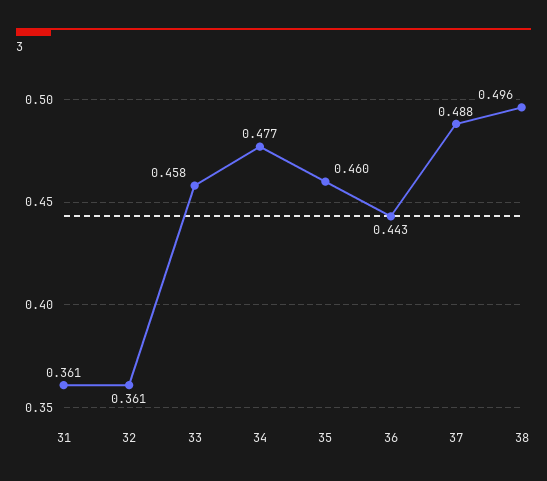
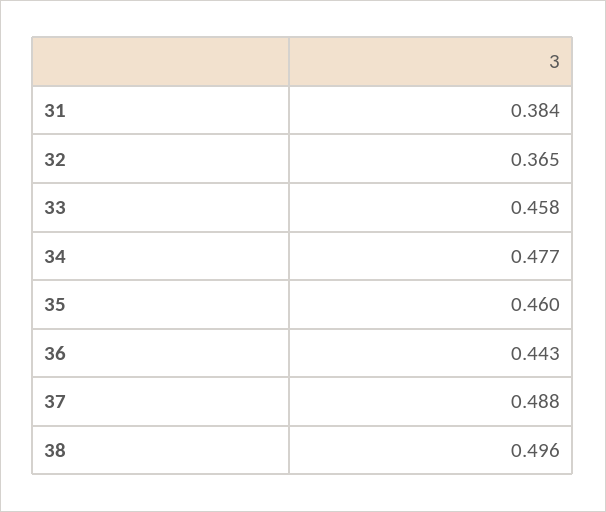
  {
-   "31": 0.361,
+   "31": 0.384,
-   "32": 0.361,
+   "32": 0.365,
    "33": 0.458,
    "34": 0.477,
    "35": 0.46,
    "36": 0.443,
    "37": 0.488,
    "38": 0.496
  }

